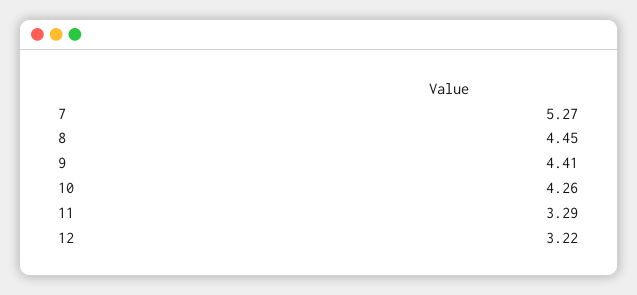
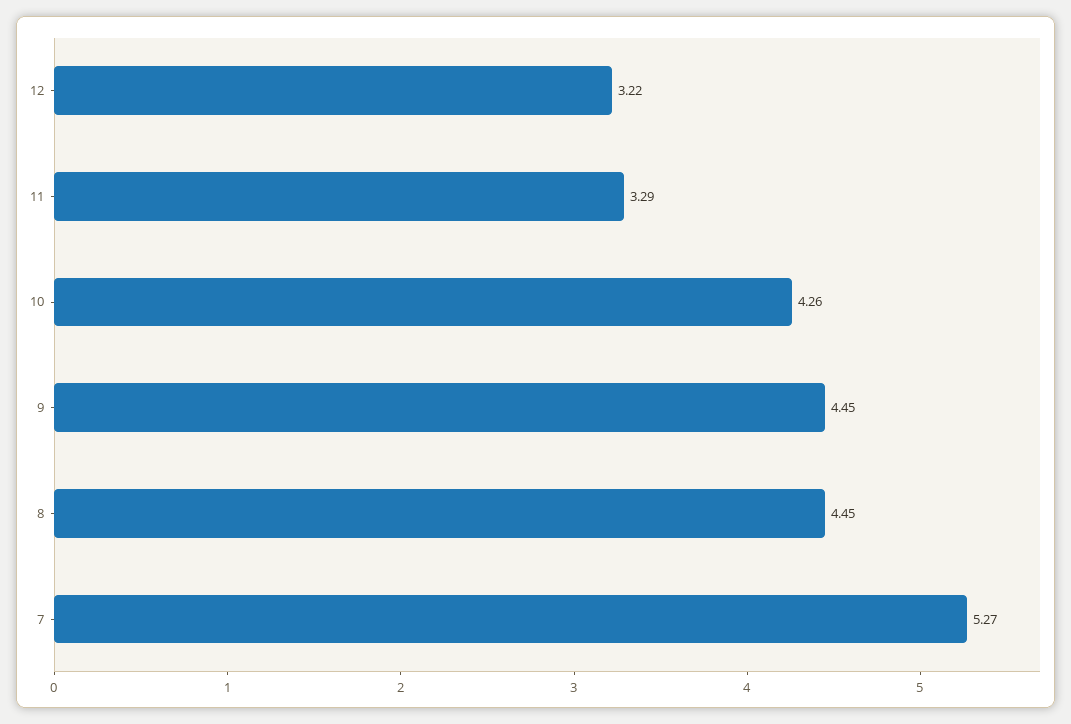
  {
    "7": 5.27,
    "8": 4.45,
-   "9": 4.41,
+   "9": 4.45,
    "10": 4.26,
    "11": 3.29,
    "12": 3.22
  }

